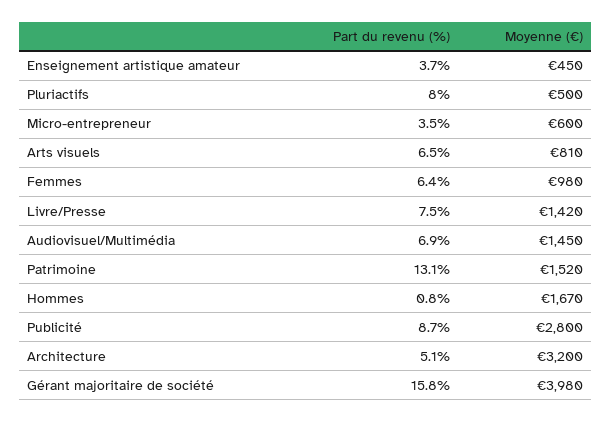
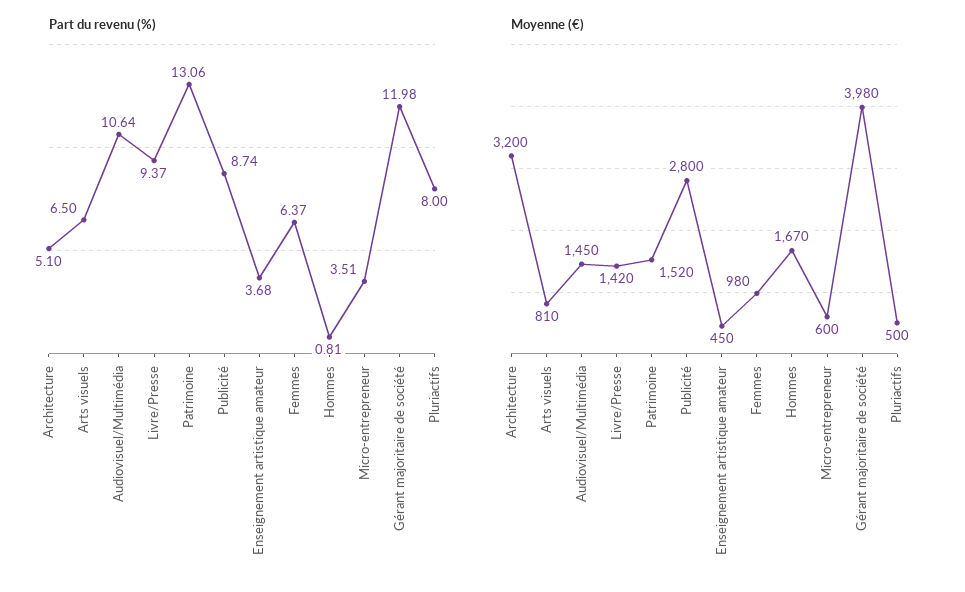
  {
    "Part du revenu (%)": {
      "Enseignement artistique amateur": 3.68,
      "Pluriactifs": 8,
      "Micro-entrepreneur": 3.51,
      "Arts visuels": 6.5,
      "Femmes": 6.37,
-     "Livre/Presse": 7.5,
+     "Livre/Presse": 9.37,
-     "Audiovisuel/Multimédia": 6.9,
+     "Audiovisuel/Multimédia": 10.64,
      "Patrimoine": 13.06,
      "Hommes": 0.81,
      "Publicité": 8.74,
      "Architecture": 5.1,
-     "Gérant majoritaire de société": 15.8
+     "Gérant majoritaire de société": 11.98
    },
    "Moyenne (€)": {
      "Enseignement artistique amateur": 450,
      "Pluriactifs": 500,
      "Micro-entrepreneur": 600,
      "Arts visuels": 810,
      "Femmes": 980,
      "Livre/Presse": 1420,
      "Audiovisuel/Multimédia": 1450,
      "Patrimoine": 1520,
      "Hommes": 1670,
      "Publicité": 2800,
      "Architecture": 3200,
      "Gérant majoritaire de société": 3980
    }
  }

